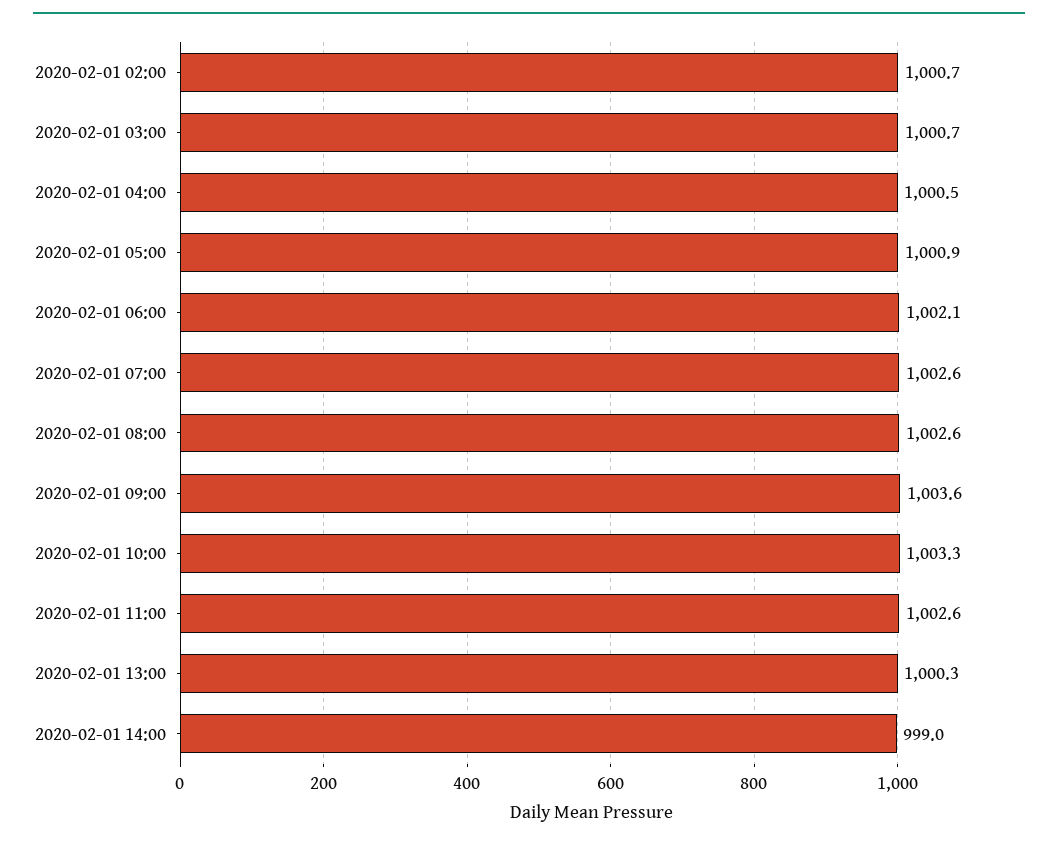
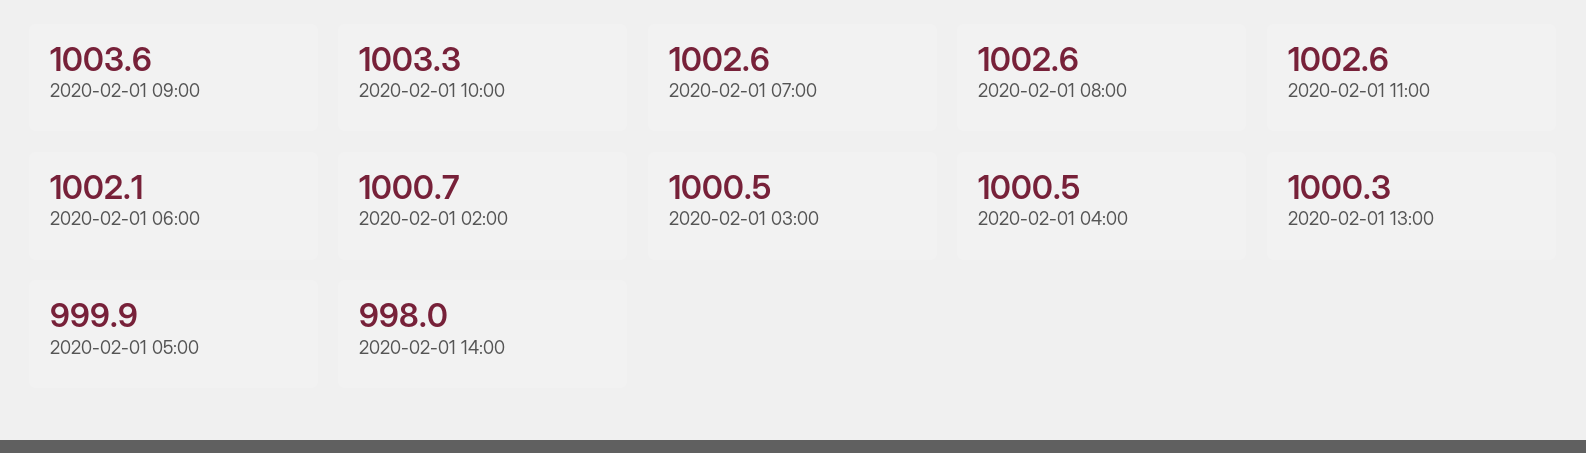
  {
    "2020-02-01 02:00": 1000.7,
-   "2020-02-01 03:00": 1000.7,
+   "2020-02-01 03:00": 1000.5,
    "2020-02-01 04:00": 1000.5,
-   "2020-02-01 05:00": 1000.9,
+   "2020-02-01 05:00": 999.9,
    "2020-02-01 06:00": 1002.1,
    "2020-02-01 07:00": 1002.6,
    "2020-02-01 08:00": 1002.6,
    "2020-02-01 09:00": 1003.6,
    "2020-02-01 10:00": 1003.3,
    "2020-02-01 11:00": 1002.6,
    "2020-02-01 13:00": 1000.3,
-   "2020-02-01 14:00": 999
+   "2020-02-01 14:00": 998
  }

